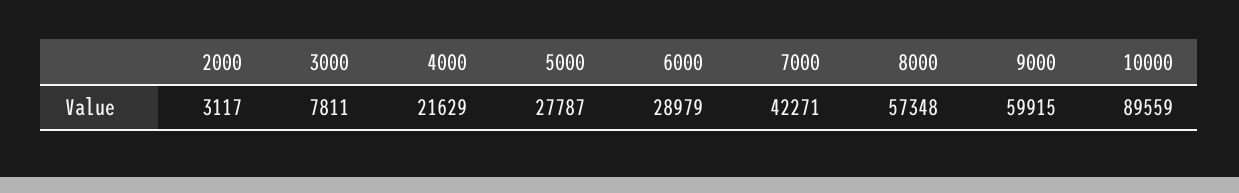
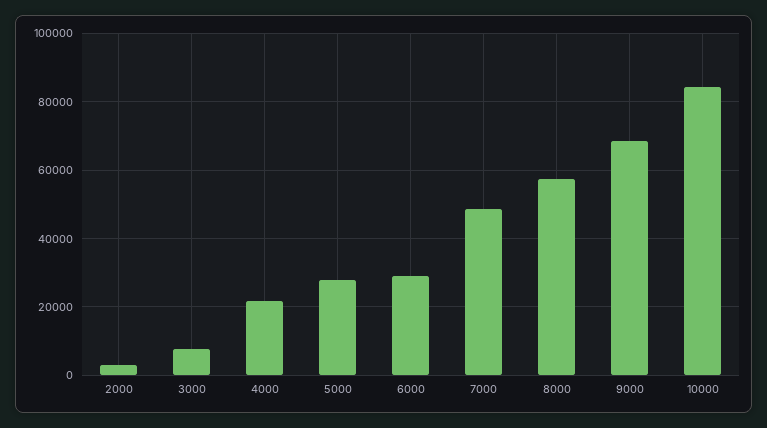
  {
    "2000": 3117,
    "3000": 7811,
    "4000": 21629,
    "5000": 27787,
    "6000": 28979,
-   "7000": 42271,
+   "7000": 48000,
    "8000": 57348,
-   "9000": 59915,
+   "9000": 68000,
-   "10000": 89559
+   "10000": 84000
  }

